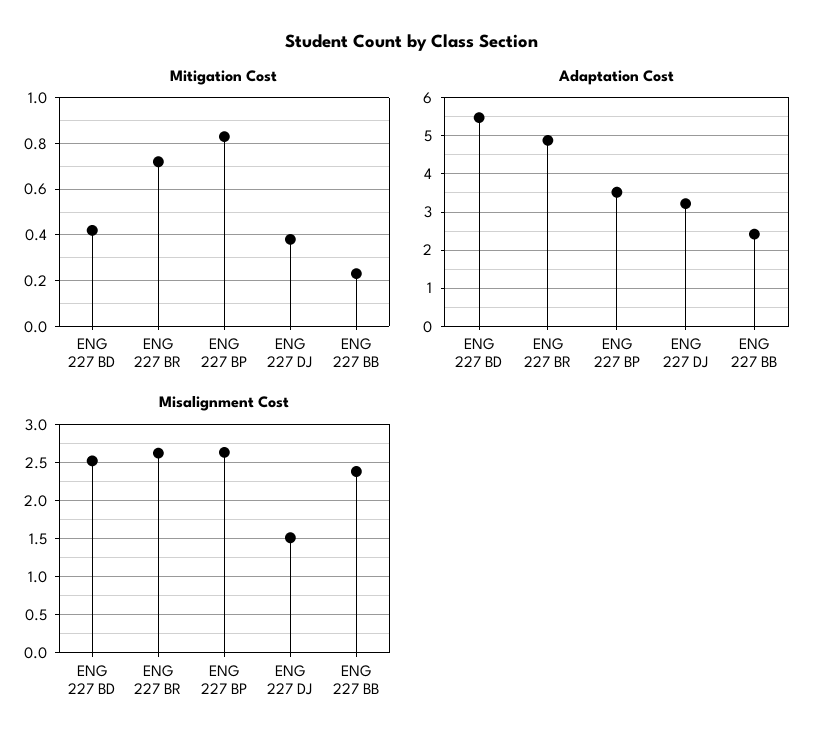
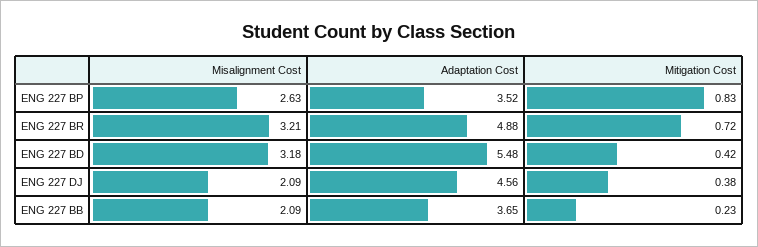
  {
    "Mitigation Cost": {
      "ENG 227 BD": 0.42,
      "ENG 227 BR": 0.72,
      "ENG 227 BP": 0.83,
      "ENG 227 DJ": 0.38,
      "ENG 227 BB": 0.23
    },
    "Adaptation Cost": {
      "ENG 227 BD": 5.48,
      "ENG 227 BR": 4.88,
      "ENG 227 BP": 3.52,
-     "ENG 227 DJ": 3.2,
+     "ENG 227 DJ": 4.56,
-     "ENG 227 BB": 2.4
+     "ENG 227 BB": 3.65
    },
    "Misalignment Cost": {
-     "ENG 227 BD": 2.5,
+     "ENG 227 BD": 3.18,
-     "ENG 227 BR": 2.6,
+     "ENG 227 BR": 3.21,
      "ENG 227 BP": 2.63,
-     "ENG 227 DJ": 1.5,
+     "ENG 227 DJ": 2.09,
-     "ENG 227 BB": 2.4
+     "ENG 227 BB": 2.09
    }
  }

